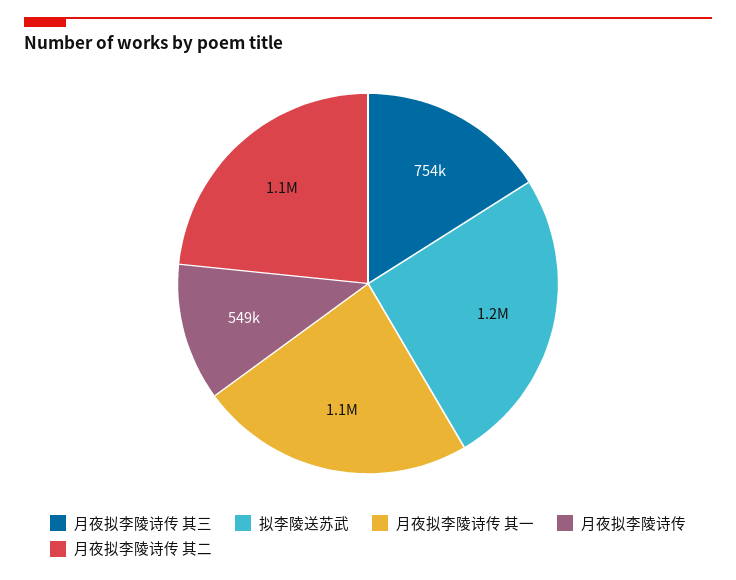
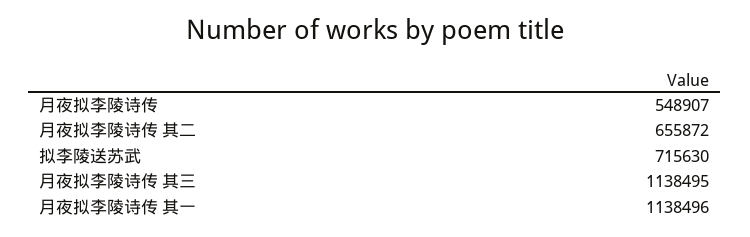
  {
-   "月夜拟李陵诗传 其三": 754000,
+   "月夜拟李陵诗传 其三": 1138495,
-   "拟李陵送苏武": 1200000,
+   "拟李陵送苏武": 715630,
    "月夜拟李陵诗传 其一": 1138496,
    "月夜拟李陵诗传": 548907,
-   "月夜拟李陵诗传 其二": 1100000
+   "月夜拟李陵诗传 其二": 655872
  }

